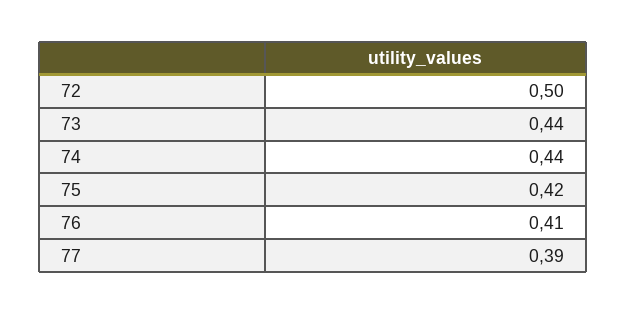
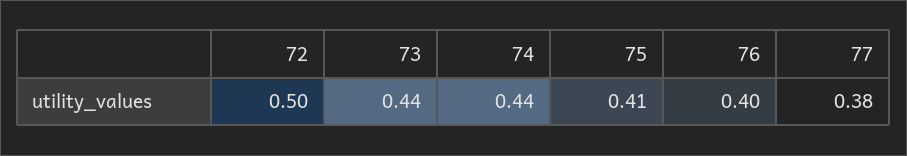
  {
    "72": 0.5,
    "73": 0.44,
    "74": 0.44,
-   "75": 0.42,
+   "75": 0.41,
-   "76": 0.41,
+   "76": 0.4,
-   "77": 0.39
+   "77": 0.38
  }

